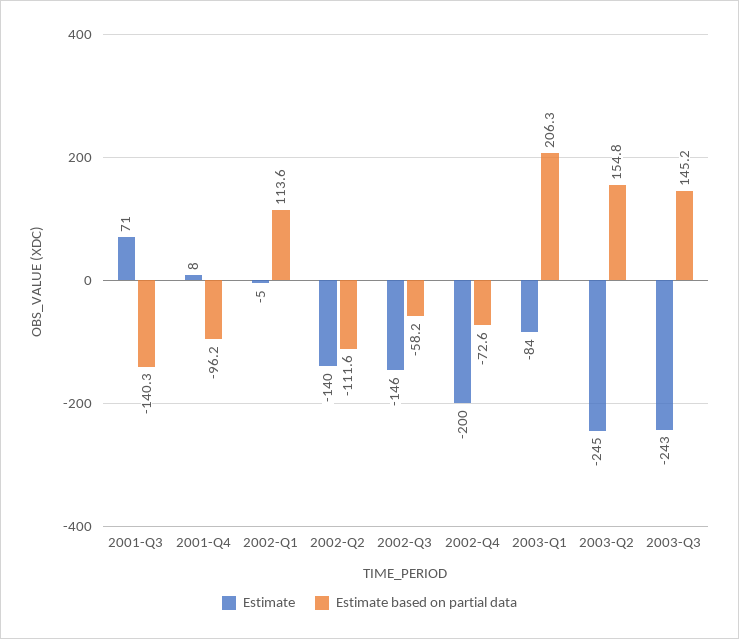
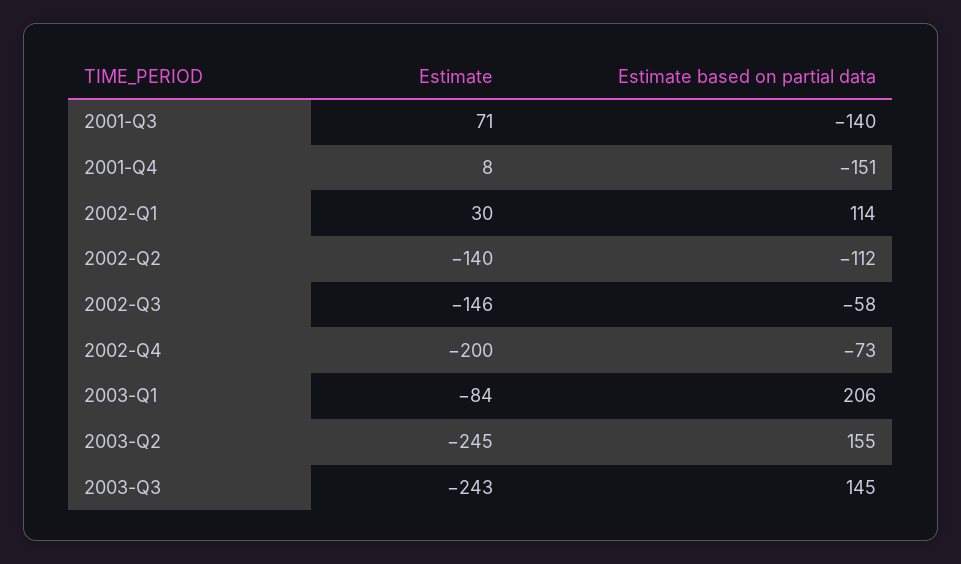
  {
    "Estimate": {
      "2001-Q3": 71,
      "2001-Q4": 8,
-     "2002-Q1": -5,
+     "2002-Q1": 30,
      "2002-Q2": -140,
      "2002-Q3": -146,
      "2002-Q4": -200,
      "2003-Q1": -84,
      "2003-Q2": -245,
      "2003-Q3": -243
    },
    "Estimate based on partial data": {
      "2001-Q3": -140.3,
-     "2001-Q4": -96.2,
+     "2001-Q4": -151,
      "2002-Q1": 113.6,
      "2002-Q2": -111.6,
      "2002-Q3": -58.2,
      "2002-Q4": -72.6,
      "2003-Q1": 206.3,
      "2003-Q2": 154.8,
      "2003-Q3": 145.2
    }
  }

